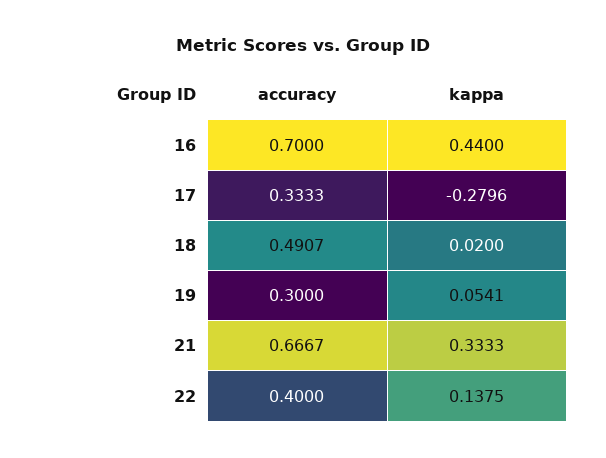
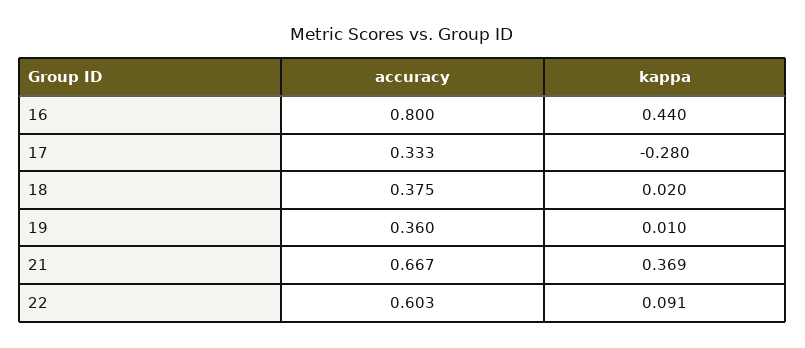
  {
    "accuracy": {
-     "16": 0.7,
+     "16": 0.8,
      "17": 0.3333,
-     "18": 0.4907,
+     "18": 0.375,
-     "19": 0.3,
+     "19": 0.36,
      "21": 0.6667,
-     "22": 0.4
+     "22": 0.603
    },
    "kappa": {
      "16": 0.44,
      "17": -0.2796,
      "18": 0.02,
-     "19": 0.0541,
+     "19": 0.01,
-     "21": 0.3333,
+     "21": 0.369,
-     "22": 0.1375
+     "22": 0.091
    }
  }

